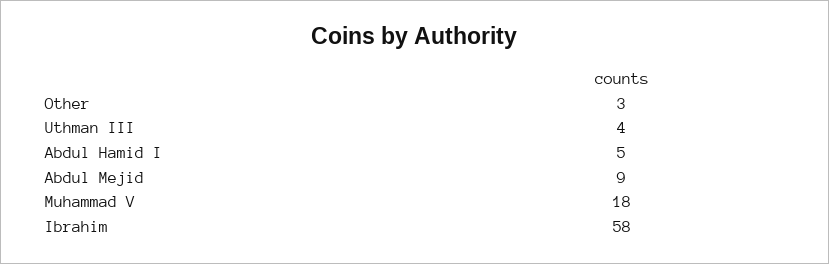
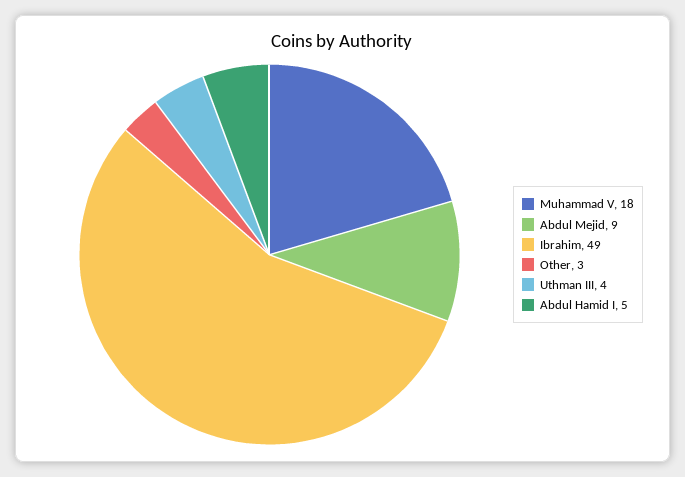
  {
    "Other": 3,
    "Uthman III": 4,
    "Abdul Hamid I": 5,
    "Abdul Mejid": 9,
    "Muhammad V": 18,
-   "Ibrahim": 58
+   "Ibrahim": 49
  }

